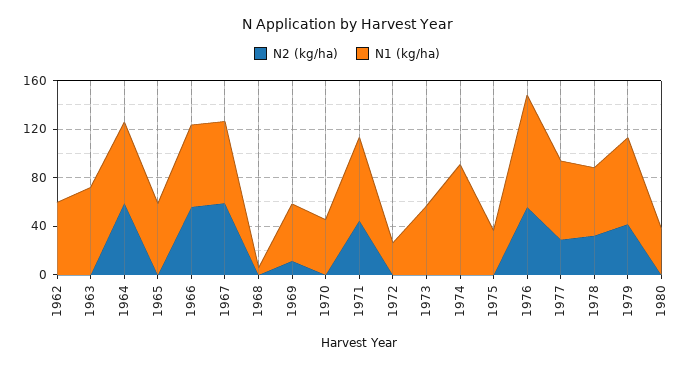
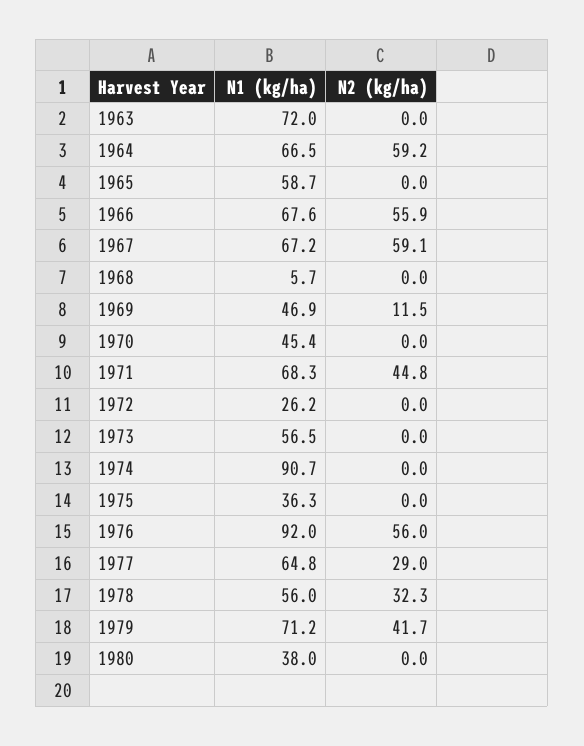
  {
    "N2 (kg/ha)": {
-     "1962": 0,
      "1963": 0,
      "1964": 59.2,
      "1965": 0,
      "1966": 55.9,
      "1967": 59.1,
      "1968": 0,
      "1969": 11.5,
      "1970": 0,
      "1971": 44.8,
      "1972": 0,
      "1973": 0,
      "1974": 0,
      "1975": 0,
      "1976": 56,
      "1977": 29,
      "1978": 32.3,
      "1979": 41.7,
      "1980": 0
    },
    "N1 (kg/ha)": {
-     "1962": 60,
      "1963": 72,
      "1964": 66.5,
      "1965": 58.7,
      "1966": 67.6,
      "1967": 67.2,
      "1968": 5.7,
      "1969": 46.9,
      "1970": 45.4,
      "1971": 68.3,
      "1972": 26.2,
      "1973": 56.5,
      "1974": 90.7,
      "1975": 36.3,
      "1976": 92,
      "1977": 64.8,
      "1978": 56,
      "1979": 71.2,
      "1980": 38
    }
  }

